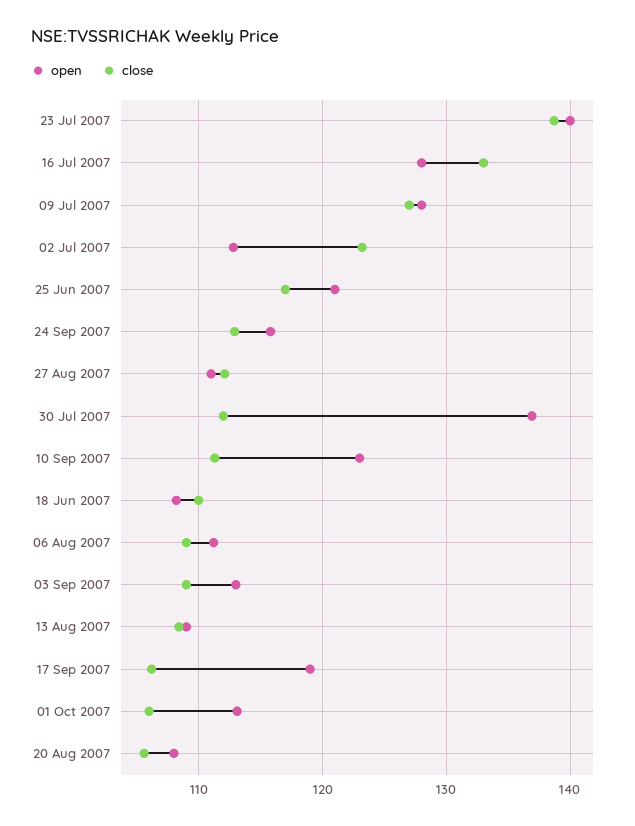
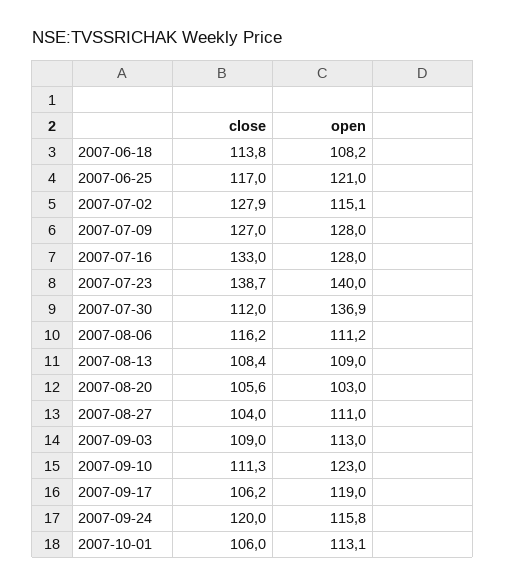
  {
    "open": {
      "23 Jul 2007": 140,
      "16 Jul 2007": 128,
      "09 Jul 2007": 128,
-     "02 Jul 2007": 113,
+     "02 Jul 2007": 115.1,
      "25 Jun 2007": 121,
      "24 Sep 2007": 115.8,
      "27 Aug 2007": 111,
      "30 Jul 2007": 136.9,
      "10 Sep 2007": 123,
      "18 Jun 2007": 108.2,
      "06 Aug 2007": 111.2,
      "03 Sep 2007": 113,
      "13 Aug 2007": 109,
      "17 Sep 2007": 119,
      "01 Oct 2007": 113.1,
-     "20 Aug 2007": 108
+     "20 Aug 2007": 103
    },
    "close": {
      "23 Jul 2007": 138.7,
      "16 Jul 2007": 133,
      "09 Jul 2007": 127,
-     "02 Jul 2007": 123,
+     "02 Jul 2007": 127.9,
      "25 Jun 2007": 117,
-     "24 Sep 2007": 113,
+     "24 Sep 2007": 120,
-     "27 Aug 2007": 112,
+     "27 Aug 2007": 104,
      "30 Jul 2007": 112,
      "10 Sep 2007": 111.3,
-     "18 Jun 2007": 110,
+     "18 Jun 2007": 113.8,
-     "06 Aug 2007": 109,
+     "06 Aug 2007": 116.2,
      "03 Sep 2007": 109,
      "13 Aug 2007": 108.4,
      "17 Sep 2007": 106.2,
      "01 Oct 2007": 106,
      "20 Aug 2007": 105.6
    }
  }

